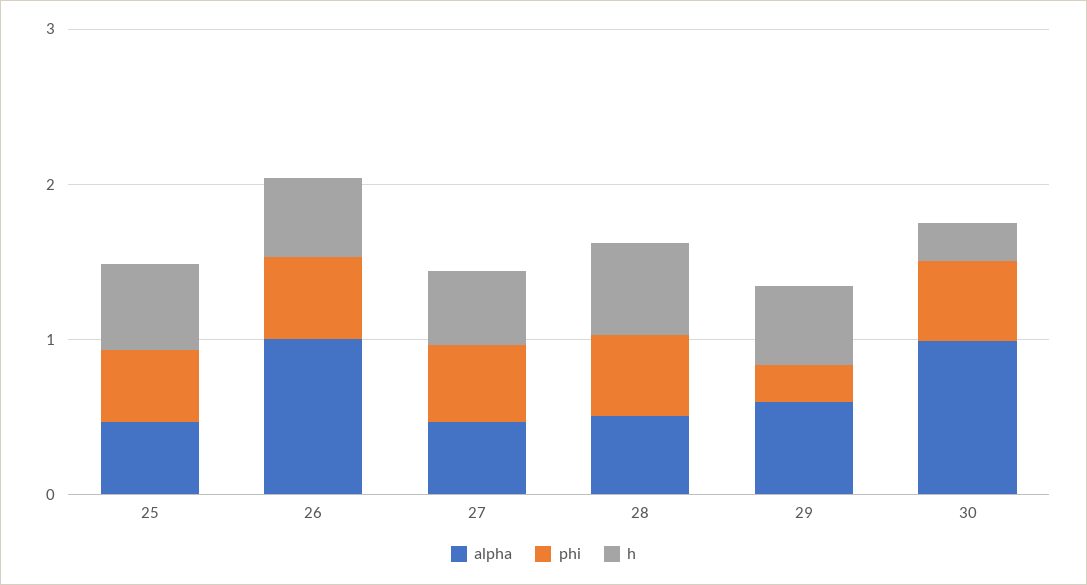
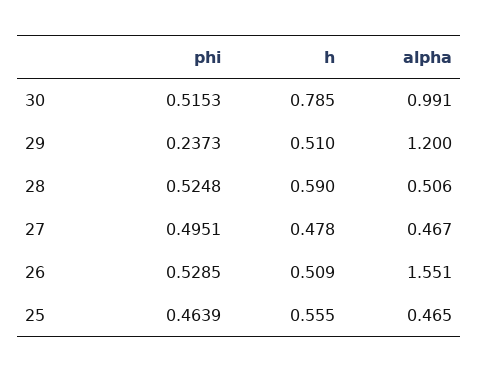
  {
    "alpha": {
      "25": 0.465,
-     "26": 1,
+     "26": 1.551,
      "27": 0.467,
      "28": 0.506,
-     "29": 0.6,
+     "29": 1.2,
      "30": 0.991
    },
    "phi": {
      "25": 0.4639,
      "26": 0.5285,
      "27": 0.4951,
      "28": 0.5248,
      "29": 0.2373,
      "30": 0.5153
    },
    "h": {
      "25": 0.555,
      "26": 0.509,
      "27": 0.478,
      "28": 0.59,
      "29": 0.51,
-     "30": 0.2
+     "30": 0.785
    }
  }

